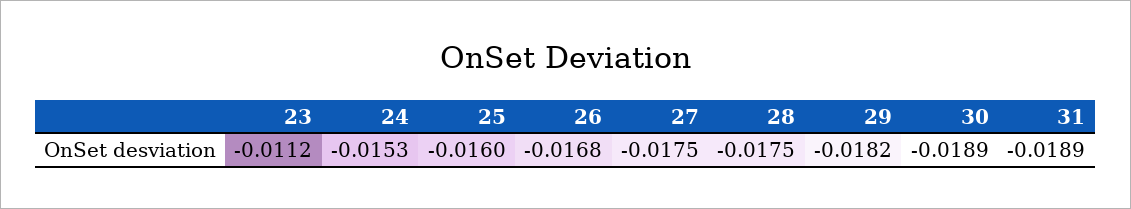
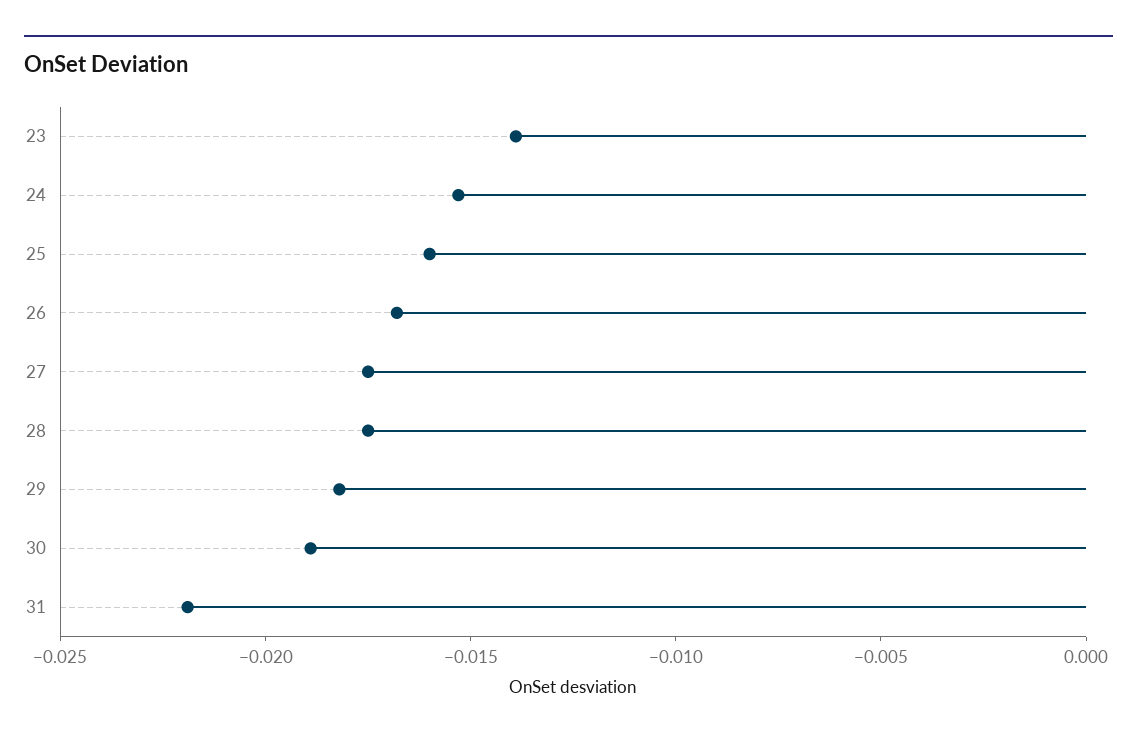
  {
-   "23": -0.0112,
+   "23": -0.014,
    "24": -0.0153,
    "25": -0.016,
    "26": -0.0168,
    "27": -0.0175,
    "28": -0.0175,
    "29": -0.0182,
    "30": -0.0189,
-   "31": -0.0189
+   "31": -0.022
  }

